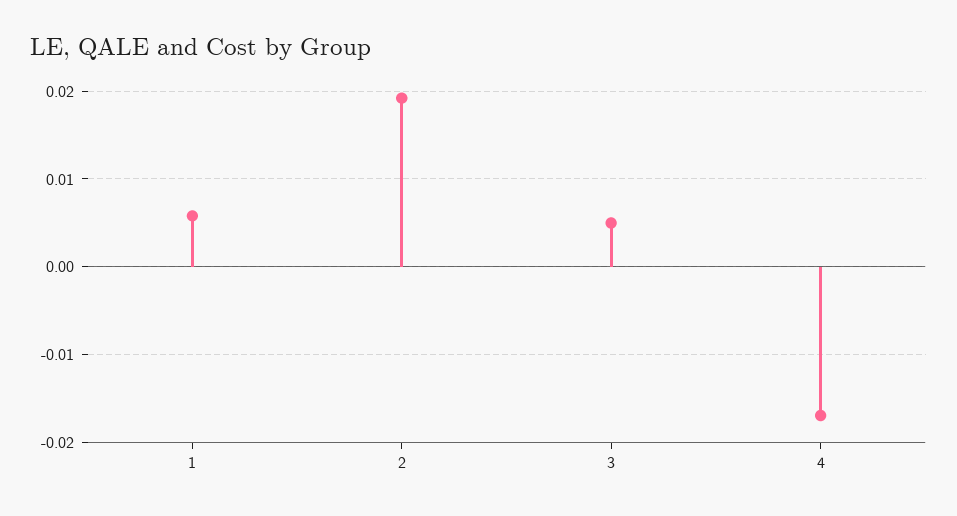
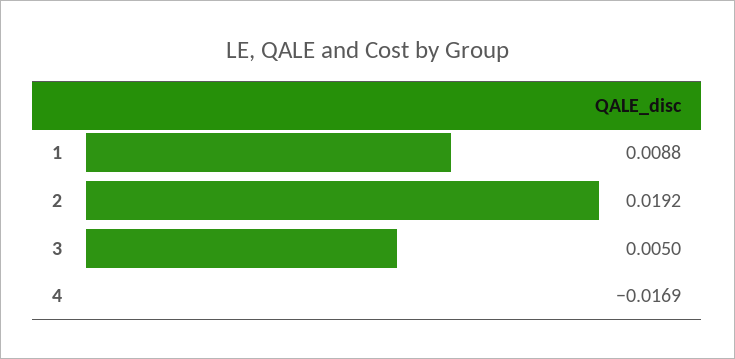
  {
-   "1": 0.006,
+   "1": 0.0088,
    "2": 0.0192,
    "3": 0.005,
    "4": -0.0169
  }

